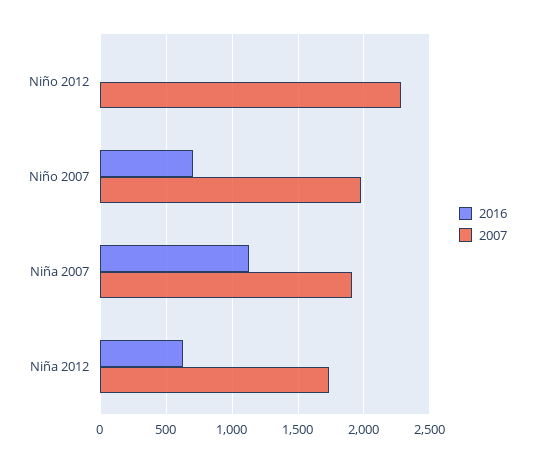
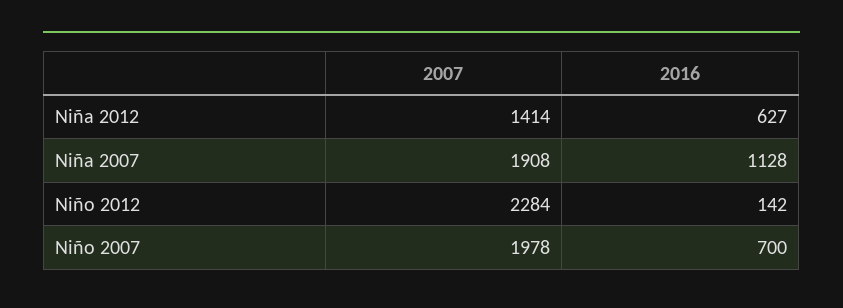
  {
    "2016": {
-     "Niño 2012": 0,
+     "Niño 2012": 142,
      "Niño 2007": 700,
      "Niña 2007": 1128,
      "Niña 2012": 627
    },
    "2007": {
      "Niño 2012": 2284,
      "Niño 2007": 1978,
      "Niña 2007": 1908,
-     "Niña 2012": 1750
+     "Niña 2012": 1414
    }
  }

